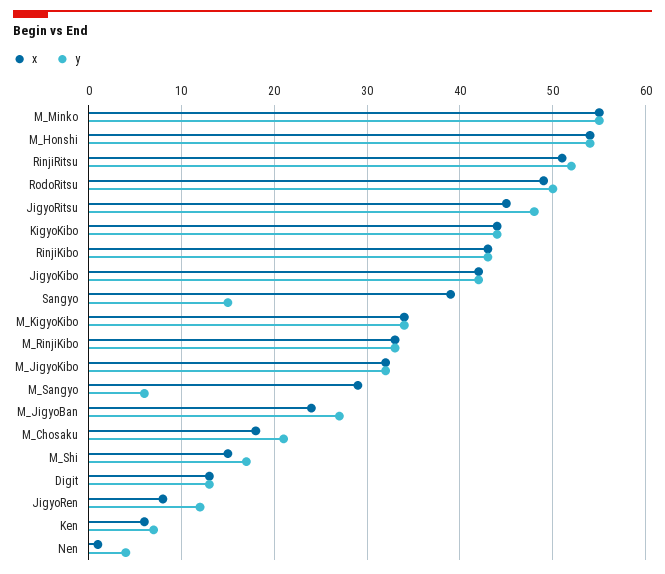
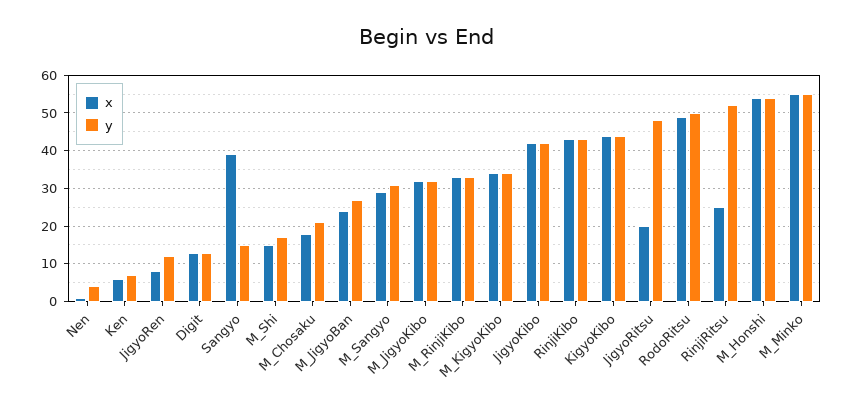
  {
    "x": {
      "M_Minko": 55,
      "M_Honshi": 54,
-     "RinjiRitsu": 51,
+     "RinjiRitsu": 25,
      "RodoRitsu": 49,
-     "JigyoRitsu": 45,
+     "JigyoRitsu": 20,
      "KigyoKibo": 44,
      "RinjiKibo": 43,
      "JigyoKibo": 42,
      "Sangyo": 39,
      "M_KigyoKibo": 34,
      "M_RinjiKibo": 33,
      "M_JigyoKibo": 32,
      "M_Sangyo": 29,
      "M_JigyoBan": 24,
      "M_Chosaku": 18,
      "M_Shi": 15,
      "Digit": 13,
      "JigyoRen": 8,
      "Ken": 6,
      "Nen": 1
    },
    "y": {
      "M_Minko": 55,
      "M_Honshi": 54,
      "RinjiRitsu": 52,
      "RodoRitsu": 50,
      "JigyoRitsu": 48,
      "KigyoKibo": 44,
      "RinjiKibo": 43,
      "JigyoKibo": 42,
      "Sangyo": 15,
      "M_KigyoKibo": 34,
      "M_RinjiKibo": 33,
      "M_JigyoKibo": 32,
-     "M_Sangyo": 6,
+     "M_Sangyo": 30,
      "M_JigyoBan": 27,
      "M_Chosaku": 21,
      "M_Shi": 17,
      "Digit": 13,
      "JigyoRen": 12,
      "Ken": 7,
      "Nen": 4
    }
  }

